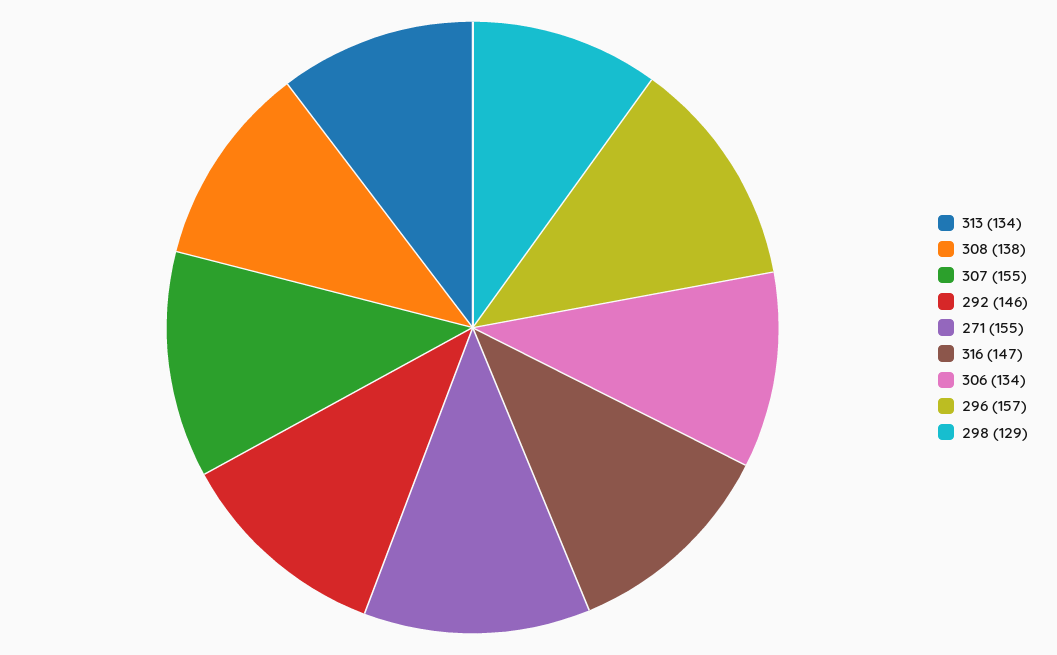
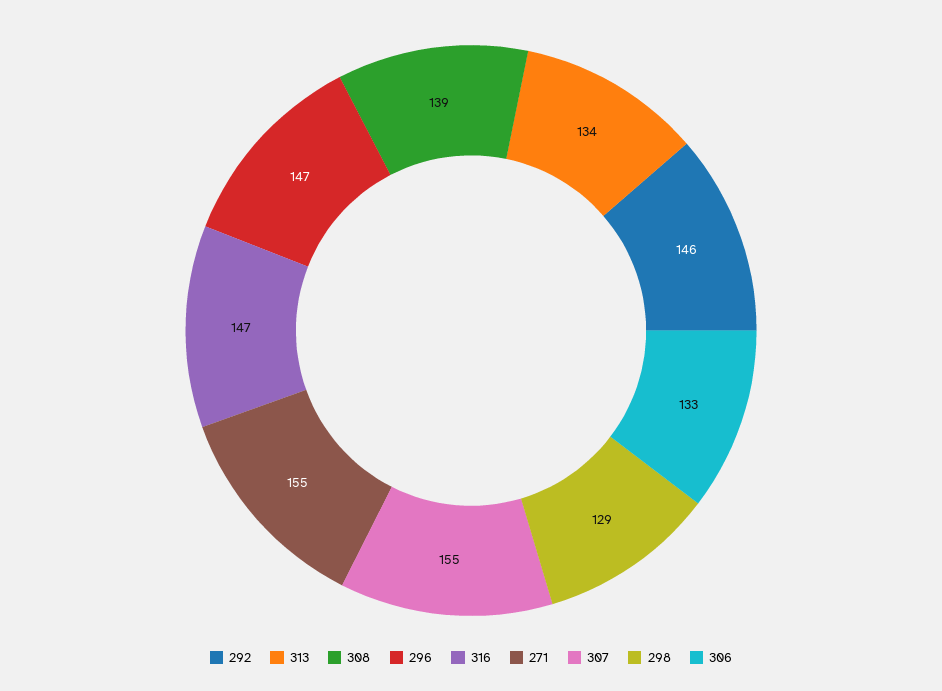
  {
    "313": 134,
-   "308": 138,
+   "308": 139,
    "307": 155,
    "292": 146,
    "271": 155,
    "316": 147,
-   "306": 134,
+   "306": 133,
-   "296": 157,
+   "296": 147,
    "298": 129
  }

